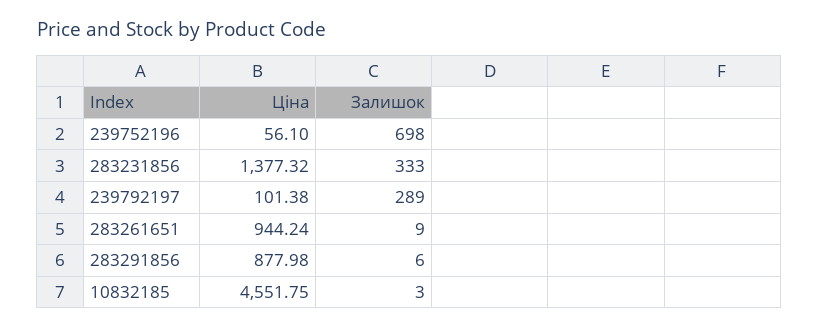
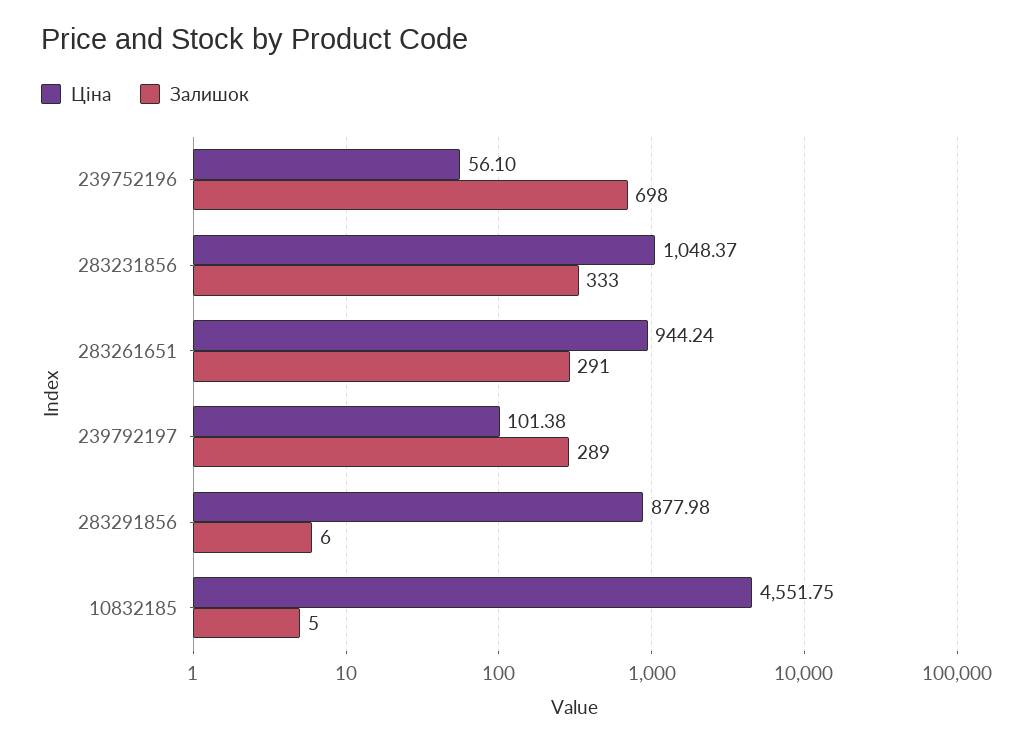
  {
    "Ціна": {
      "239752196": 56.1,
-     "283231856": 1377.32,
+     "283231856": 1048.37,
      "239792197": 101.38,
      "283261651": 944.24,
      "283291856": 877.98,
      "10832185": 4551.75
    },
    "Залишок": {
      "239752196": 698,
      "283231856": 333,
      "239792197": 289,
-     "283261651": 9,
+     "283261651": 291,
      "283291856": 6,
-     "10832185": 3
+     "10832185": 5
    }
  }

